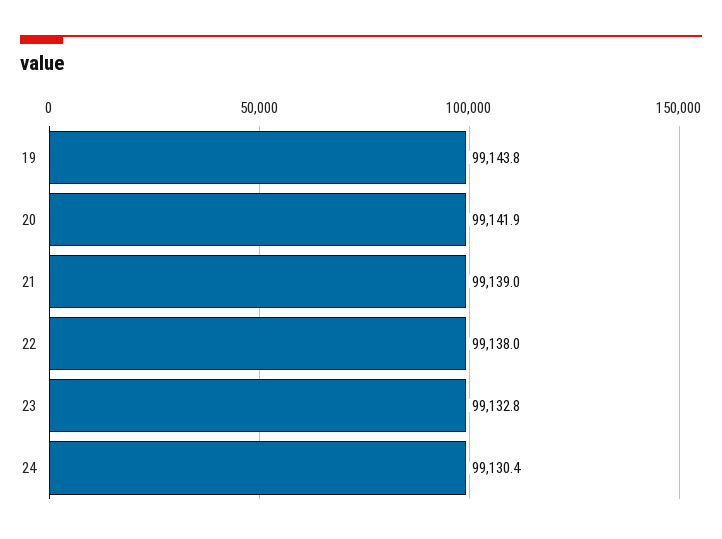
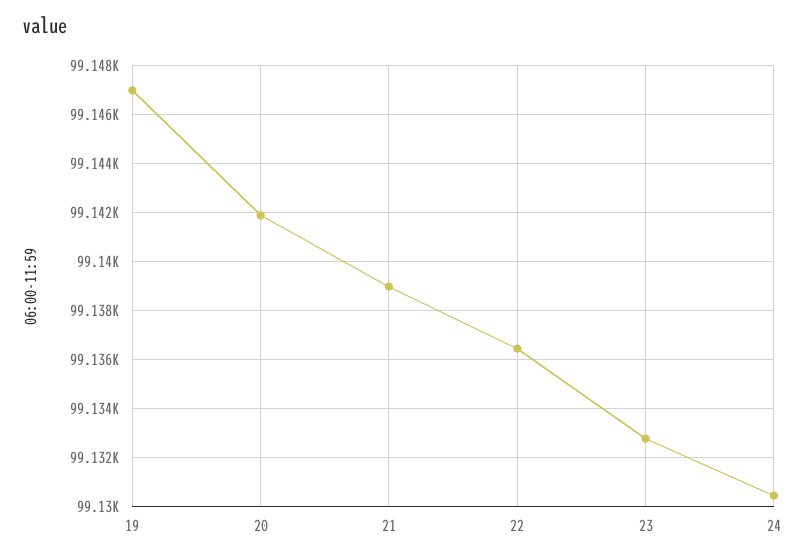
  {
-   "19": 99143.8,
+   "19": 99147,
    "20": 99141.9,
    "21": 99139,
-   "22": 99138,
+   "22": 99136.5,
    "23": 99132.8,
    "24": 99130.4
  }

